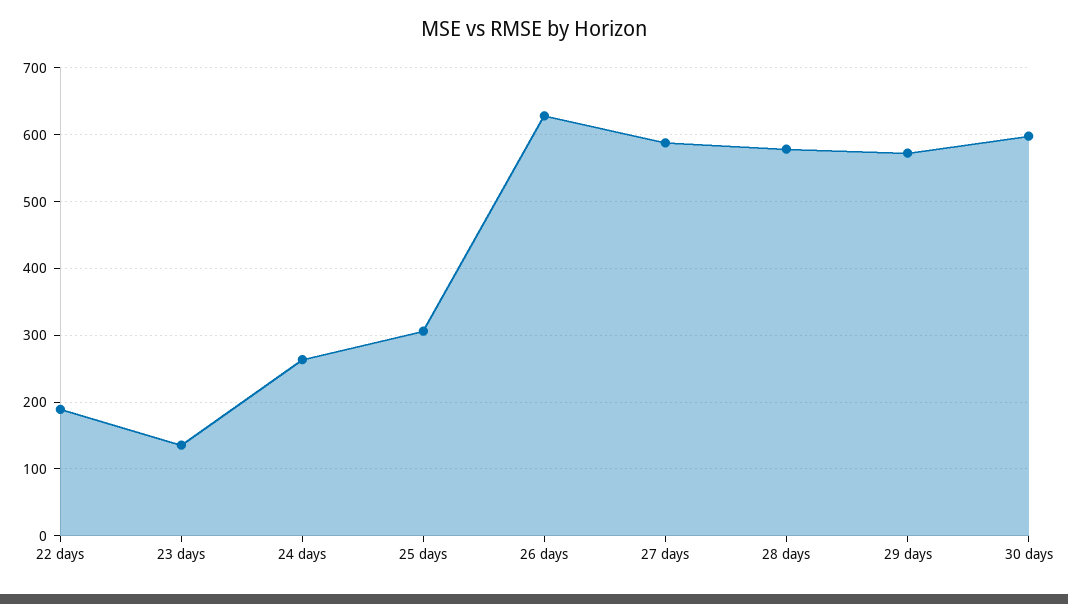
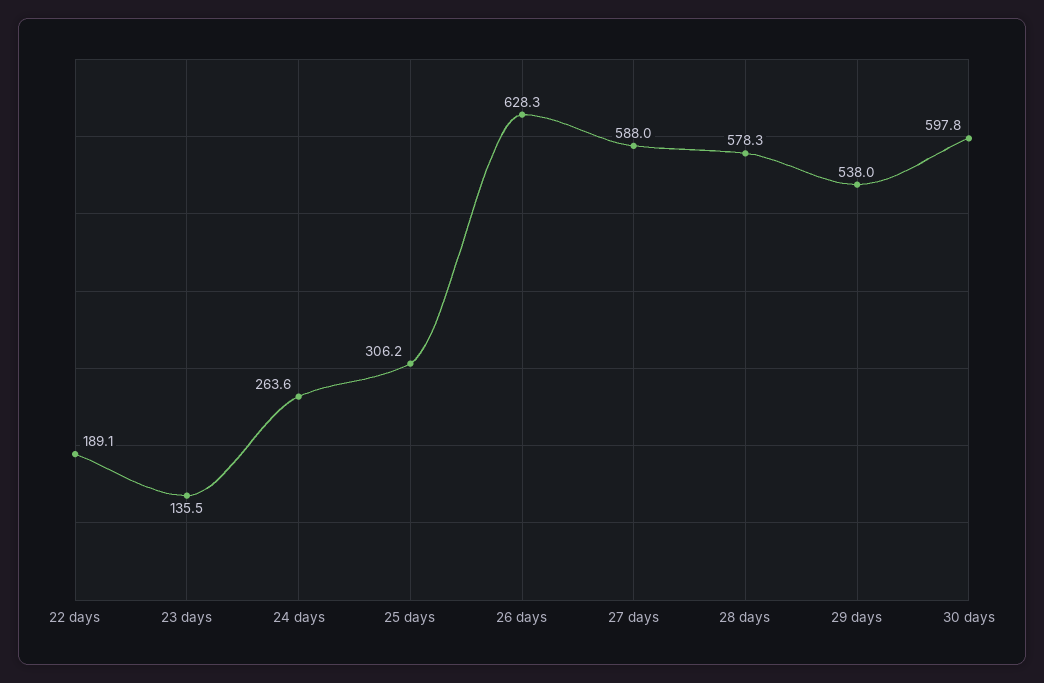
  {
    "22 days": 189.1,
    "23 days": 135.5,
    "24 days": 263.6,
    "25 days": 306.2,
    "26 days": 628.3,
    "27 days": 588,
    "28 days": 578.3,
-   "29 days": 570,
+   "29 days": 538,
    "30 days": 597.8
  }

